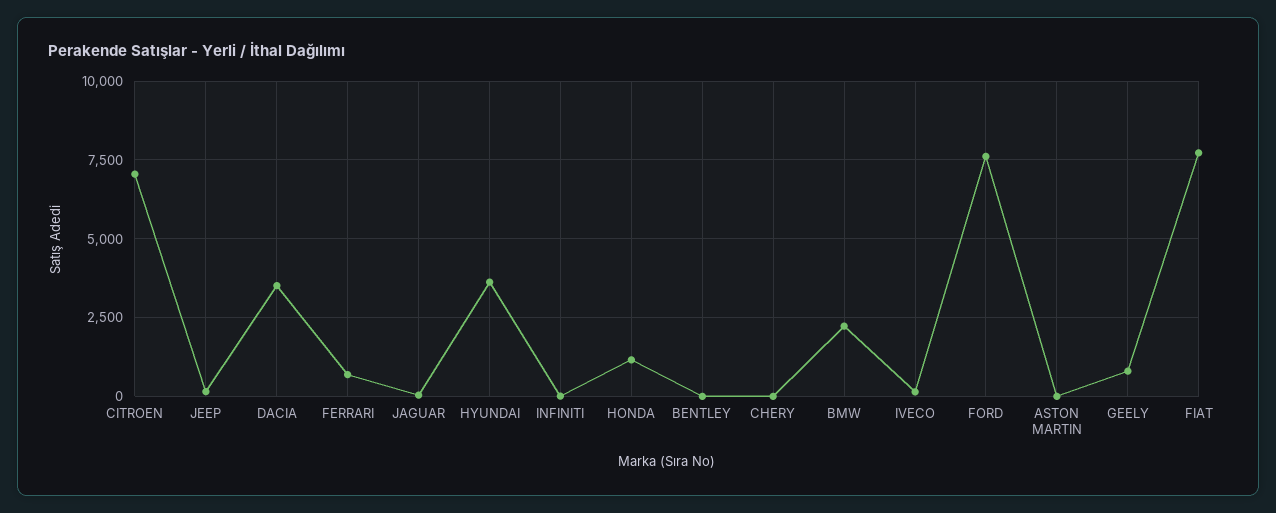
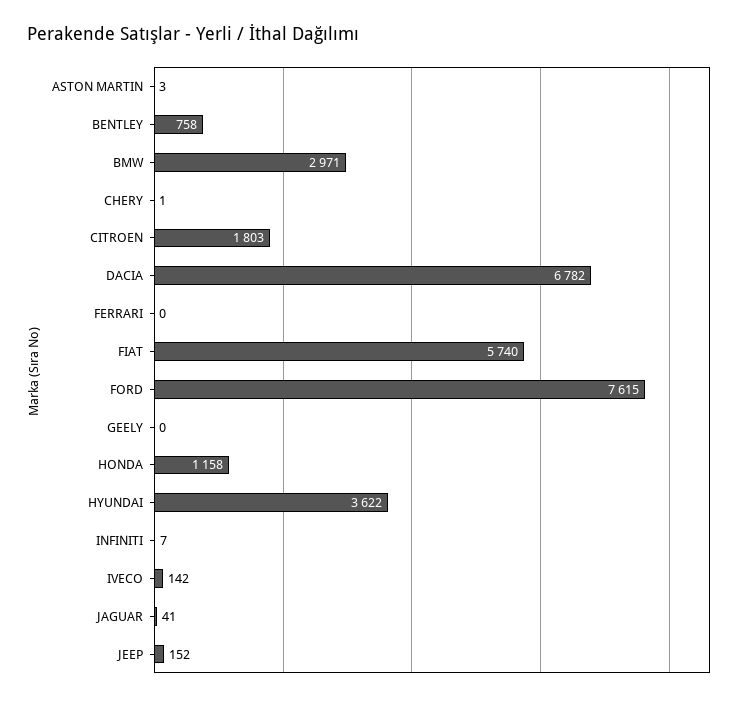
  {
-   "CITROEN": 7000,
+   "CITROEN": 1803,
    "JEEP": 152,
-   "DACIA": 3500,
+   "DACIA": 6782,
-   "FERRARI": 750,
+   "FERRARI": 0,
    "JAGUAR": 41,
    "HYUNDAI": 3622,
    "INFINITI": 7,
    "HONDA": 1158,
-   "BENTLEY": 0,
+   "BENTLEY": 758,
    "CHERY": 1,
-   "BMW": 2250,
+   "BMW": 2971,
    "IVECO": 142,
    "FORD": 7615,
    "ASTON MARTIN": 3,
-   "GEELY": 750,
+   "GEELY": 0,
-   "FIAT": 7750
+   "FIAT": 5740
  }

